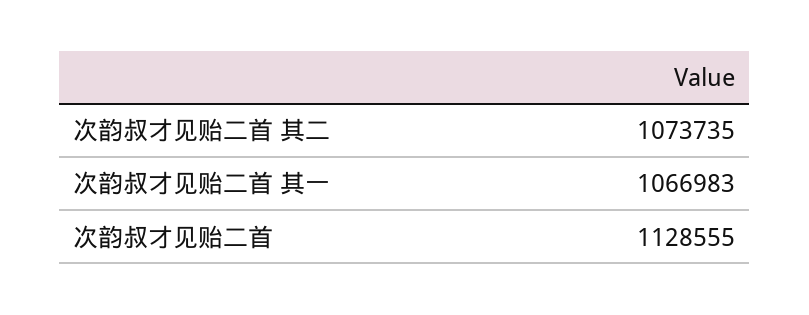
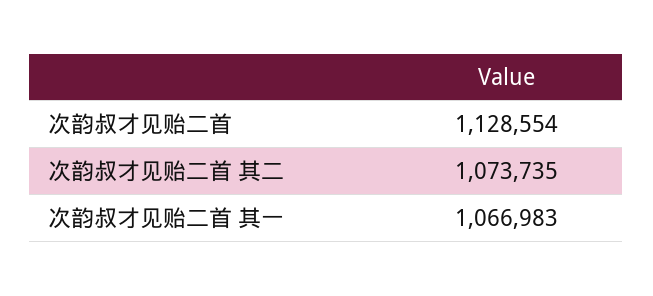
  {
    "次韵叔才见贻二首 其二": 1073735,
    "次韵叔才见贻二首 其一": 1066983,
-   "次韵叔才见贻二首": 1128555
+   "次韵叔才见贻二首": 1128554
  }

